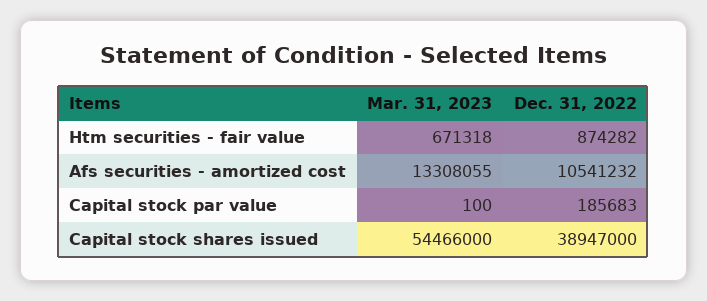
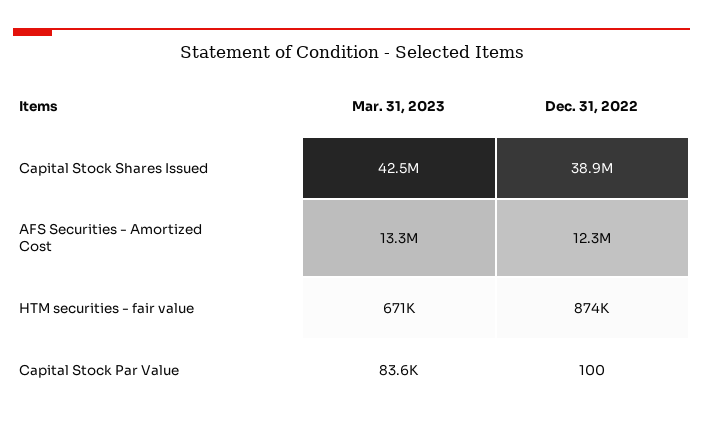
  {
    "Mar. 31, 2023": {
      "Htm securities - fair value": 671318,
      "Afs securities - amortized cost": 13308055,
-     "Capital stock par value": 100,
+     "Capital stock par value": 83600,
-     "Capital stock shares issued": 54466000
+     "Capital stock shares issued": 42500000
    },
    "Dec. 31, 2022": {
      "Htm securities - fair value": 874282,
-     "Afs securities - amortized cost": 10541232,
+     "Afs securities - amortized cost": 12300000,
-     "Capital stock par value": 185683,
+     "Capital stock par value": 100,
      "Capital stock shares issued": 38947000
    }
  }

